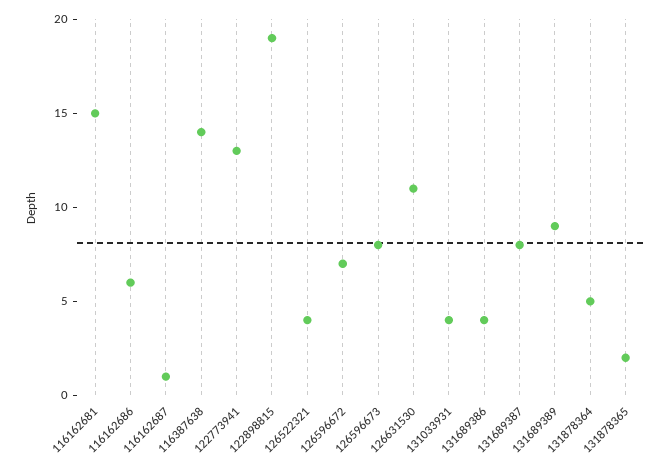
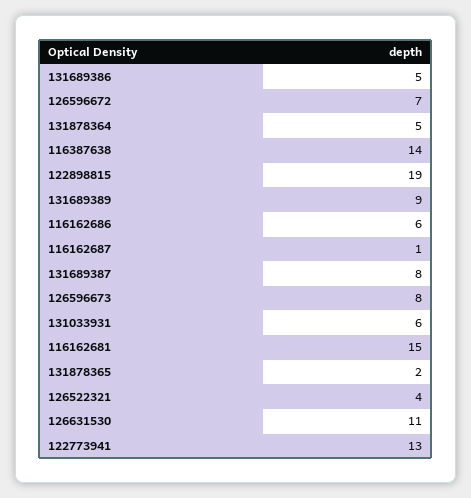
  {
    "116162681": 15,
    "116162686": 6,
    "116162687": 1,
    "116387638": 14,
    "122773941": 13,
    "122898815": 19,
    "126522321": 4,
    "126596672": 7,
    "126596673": 8,
    "126631530": 11,
-   "131033931": 4,
+   "131033931": 6,
-   "131689386": 4,
+   "131689386": 5,
    "131689387": 8,
    "131689389": 9,
    "131878364": 5,
    "131878365": 2
  }

